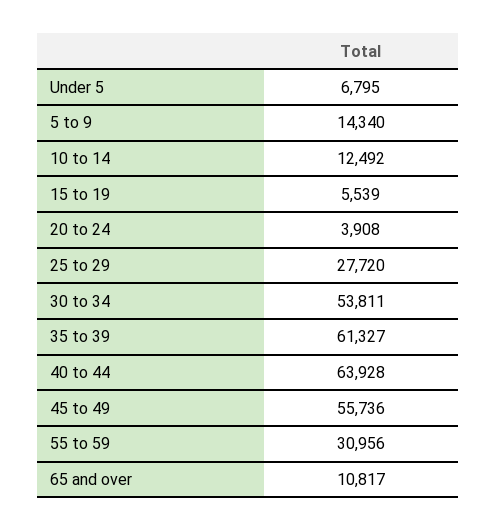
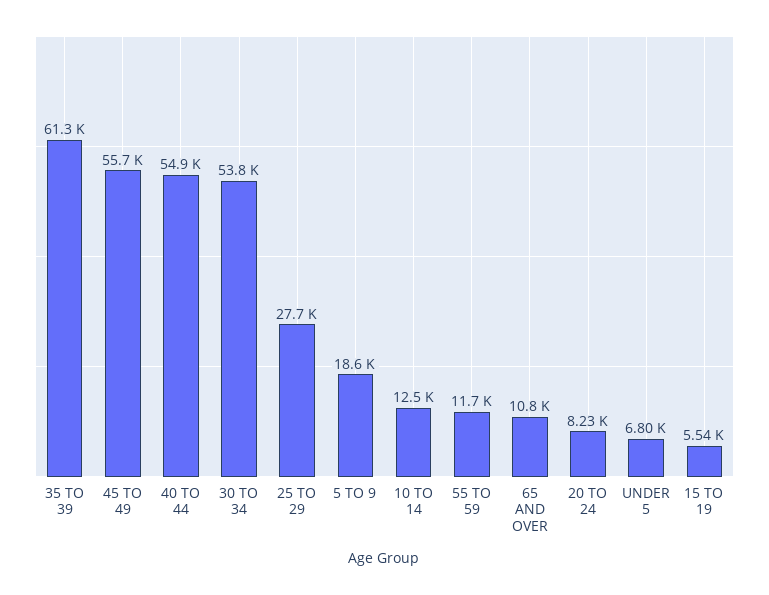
  {
    "Under 5": 6795,
-   "5 to 9": 14340,
+   "5 to 9": 18600,
    "10 to 14": 12492,
    "15 to 19": 5539,
-   "20 to 24": 3908,
+   "20 to 24": 8230,
    "25 to 29": 27720,
    "30 to 34": 53811,
    "35 to 39": 61327,
-   "40 to 44": 63928,
+   "40 to 44": 54900,
    "45 to 49": 55736,
-   "55 to 59": 30956,
+   "55 to 59": 11700,
    "65 and over": 10817
  }

